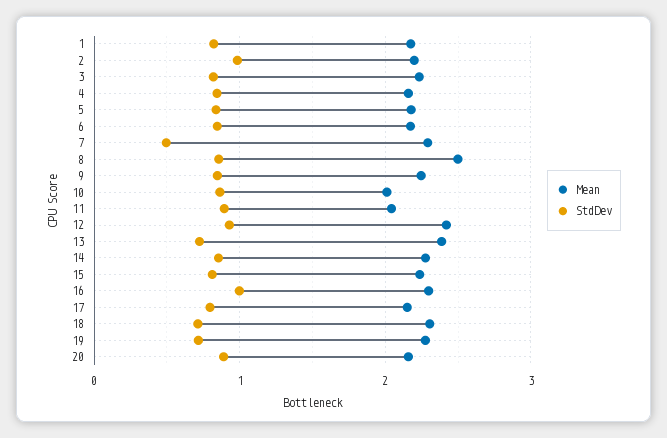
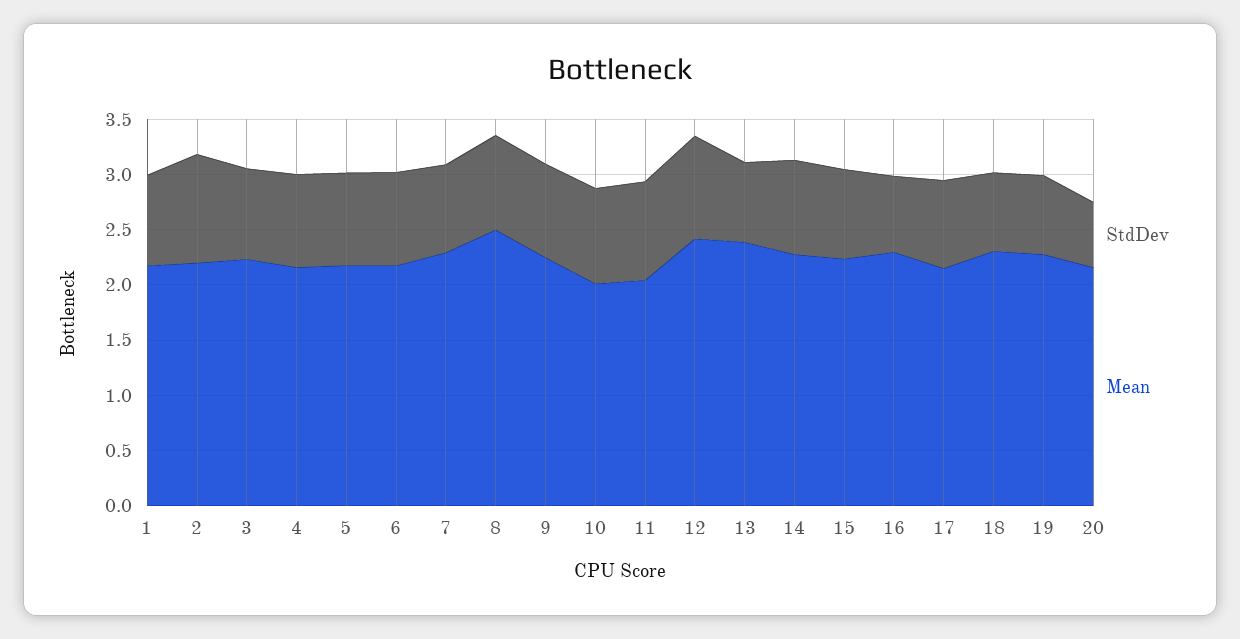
  {
    "Mean": {
      "1": 2.2,
      "2": 2.2,
      "3": 2.2,
      "4": 2.2,
      "5": 2.2,
      "6": 2.2,
      "7": 2.3,
      "8": 2.5,
      "9": 2.2,
      "10": 2,
      "11": 2,
      "12": 2.4,
      "13": 2.4,
      "14": 2.3,
      "15": 2.2,
      "16": 2.3,
      "17": 2.2,
      "18": 2.3,
      "19": 2.3,
      "20": 2.2
    },
    "StdDev": {
      "1": 0.8,
      "2": 1,
      "3": 0.8,
      "4": 0.8,
      "5": 0.8,
      "6": 0.8,
-     "7": 0.5,
+     "7": 0.8,
      "8": 0.9,
      "9": 0.8,
      "10": 0.9,
      "11": 0.9,
      "12": 0.9,
      "13": 0.7,
      "14": 0.9,
      "15": 0.8,
-     "16": 1,
+     "16": 0.7,
      "17": 0.8,
      "18": 0.7,
      "19": 0.7,
-     "20": 0.9
+     "20": 0.6
    }
  }

